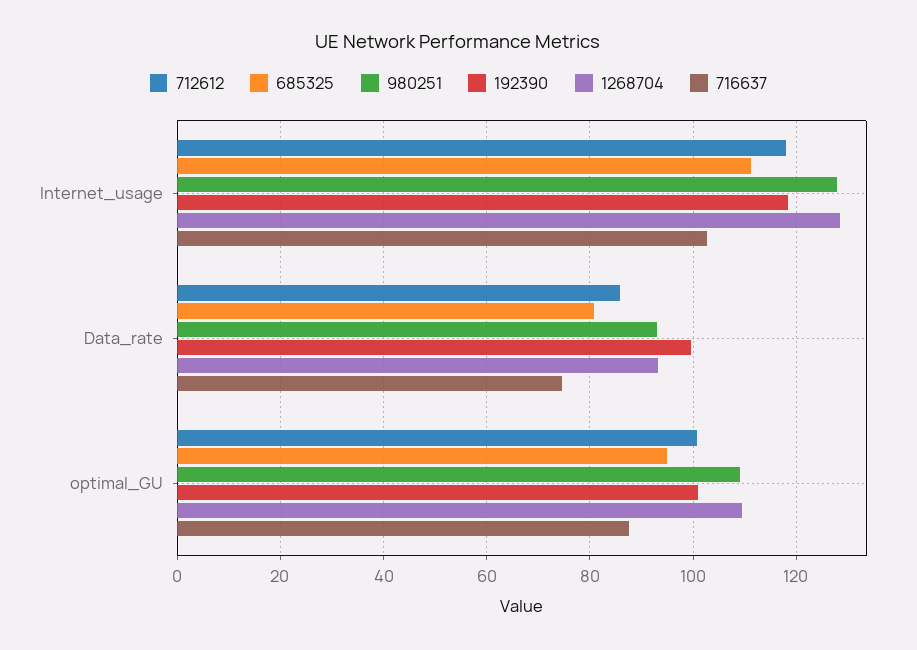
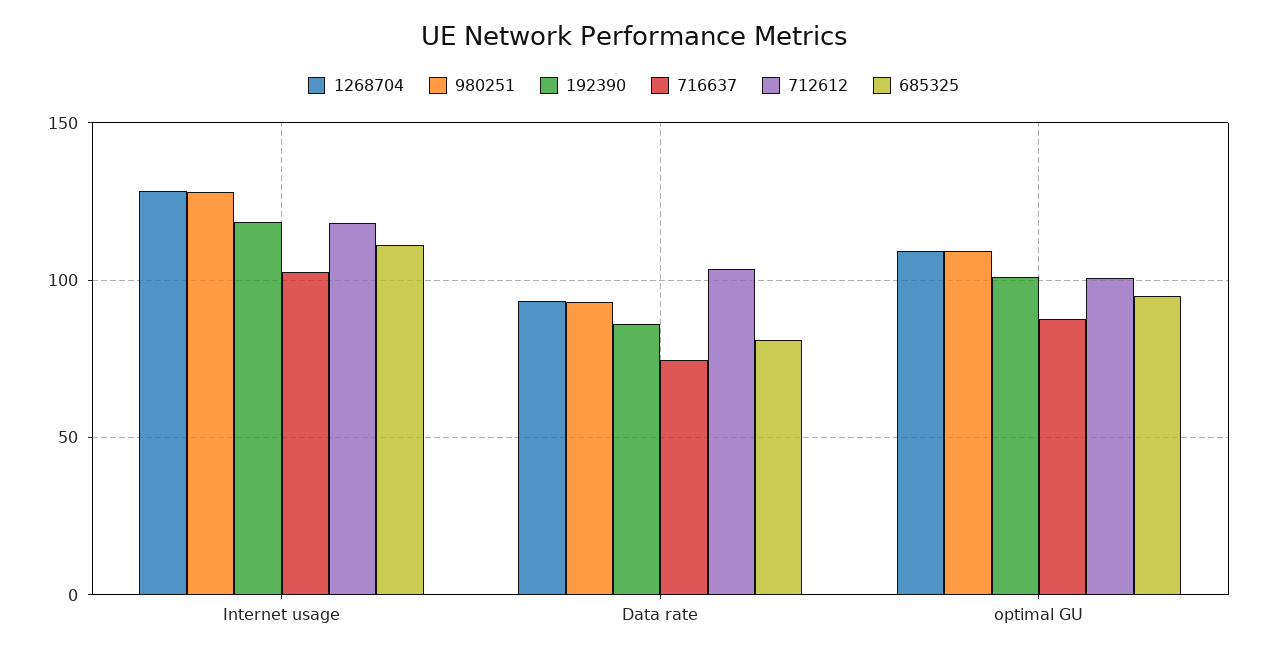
  {
    "712612": {
      "Internet_usage": 118,
-     "Data_rate": 86,
+     "Data_rate": 105,
      "optimal_GU": 100
    },
    "685325": {
      "Internet_usage": 112,
      "Data_rate": 80,
      "optimal_GU": 94
    },
    "980251": {
      "Internet_usage": 128,
      "Data_rate": 92,
      "optimal_GU": 110
    },
    "192390": {
      "Internet_usage": 118,
-     "Data_rate": 100,
+     "Data_rate": 85,
      "optimal_GU": 100
    },
    "1268704": {
      "Internet_usage": 128,
      "Data_rate": 94,
      "optimal_GU": 110
    },
    "716637": {
      "Internet_usage": 102,
      "Data_rate": 74,
      "optimal_GU": 88
    }
  }

